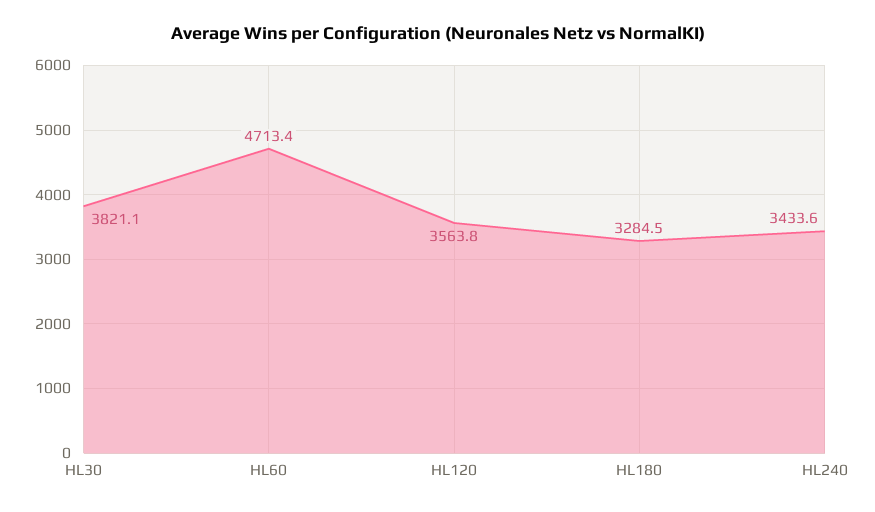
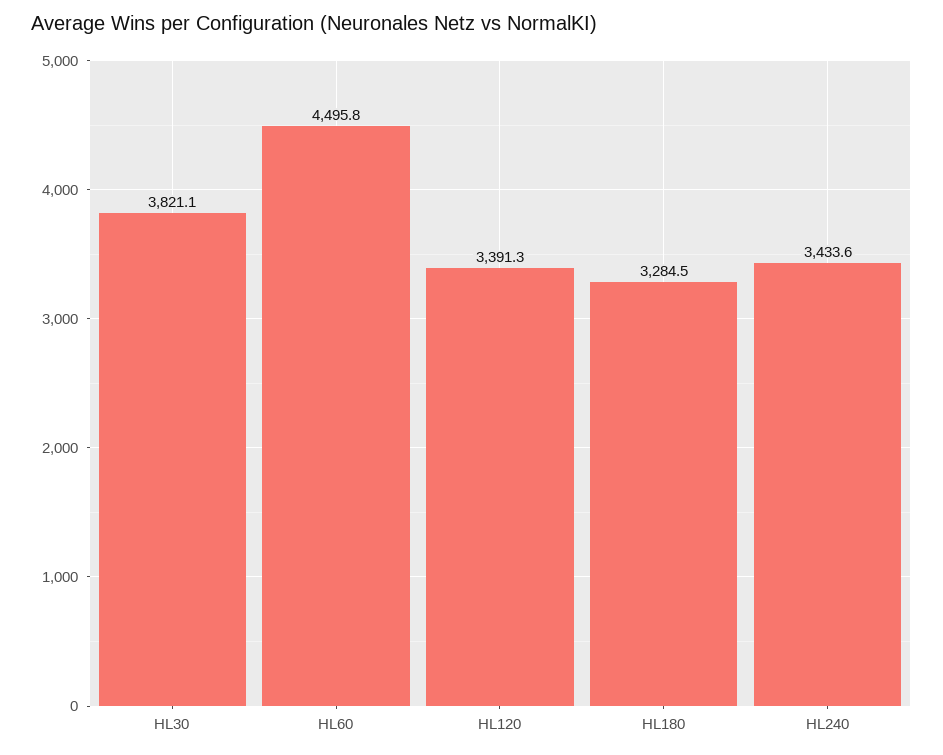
  {
    "HL30": 3821.1,
-   "HL60": 4713.4,
+   "HL60": 4495.8,
-   "HL120": 3563.8,
+   "HL120": 3391.3,
    "HL180": 3284.5,
    "HL240": 3433.6
  }

